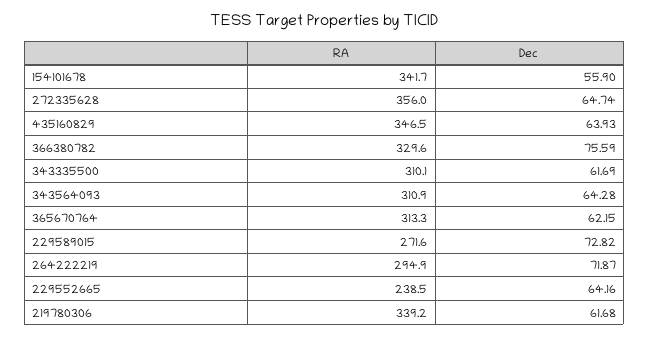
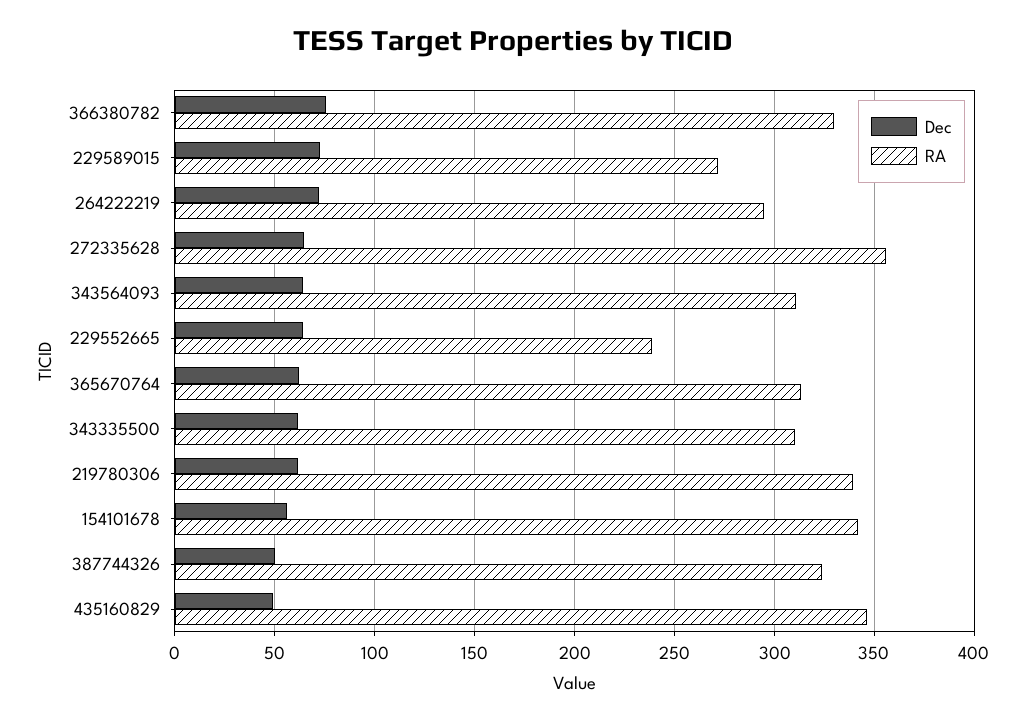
  {
    "RA": {
      "154101678": 341.7,
      "272335628": 356,
      "435160829": 346.5,
      "366380782": 329.6,
      "343335500": 310.1,
      "343564093": 310.9,
      "365670764": 313.3,
      "229589015": 271.6,
      "264222219": 294.9,
      "229552665": 238.5,
-     "219780306": 339.2
+     "219780306": 339.2,
+     "387744326": 325
    },
    "Dec": {
      "154101678": 55.9,
      "272335628": 64.74,
-     "435160829": 63.93,
+     "435160829": 50,
      "366380782": 75.59,
      "343335500": 61.69,
      "343564093": 64.28,
      "365670764": 62.15,
      "229589015": 72.82,
      "264222219": 71.87,
      "229552665": 64.16,
-     "219780306": 61.68
+     "219780306": 61.68,
+     "387744326": 50
    }
  }

